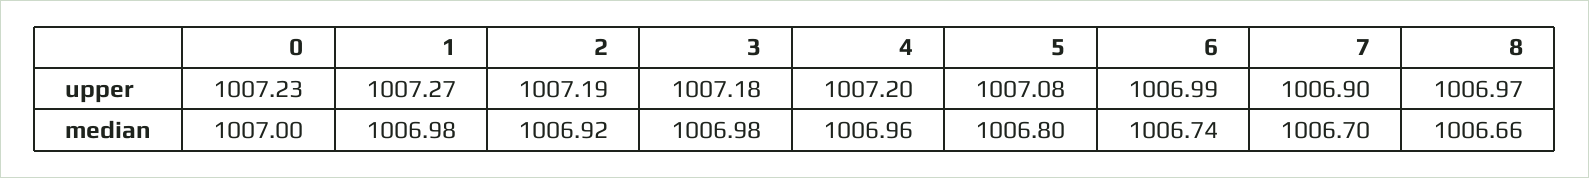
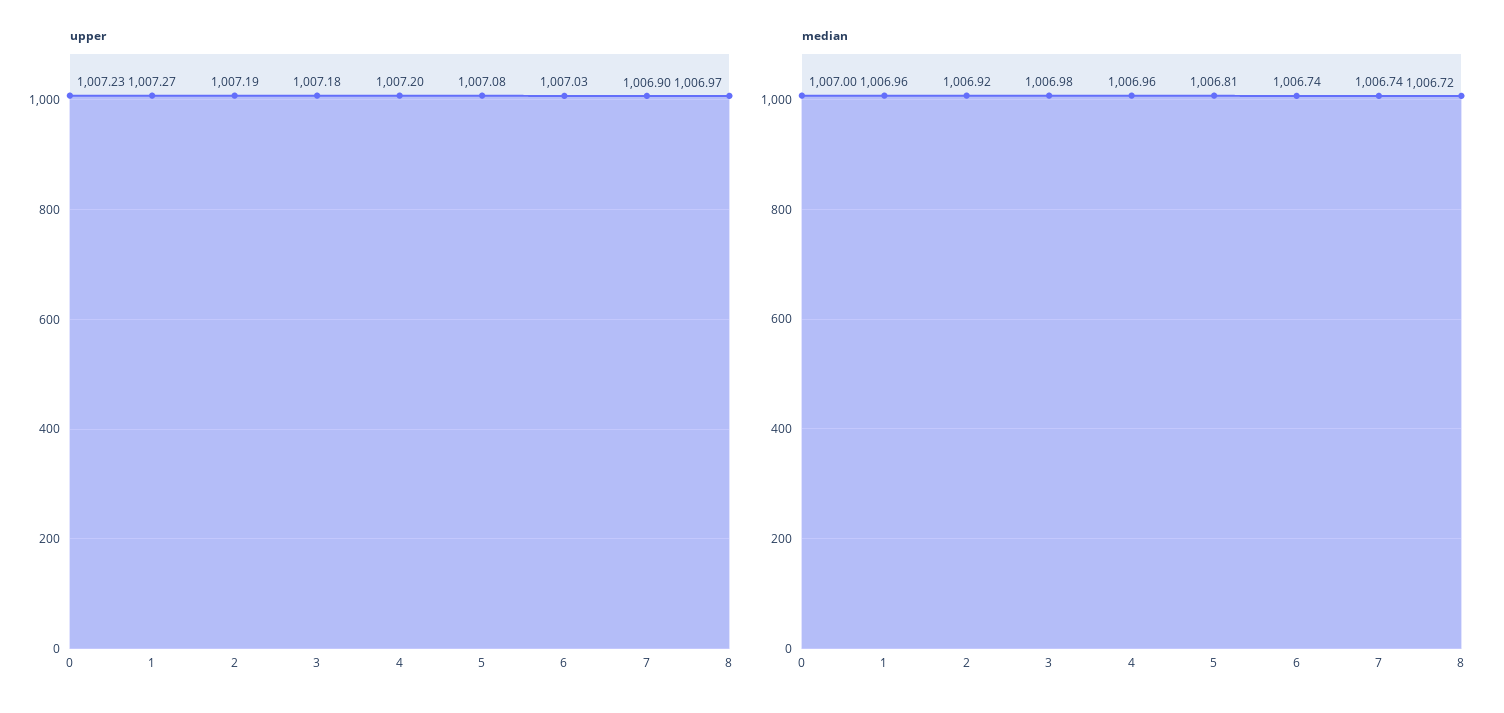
  {
    "upper": {
      "0": 1007.23,
      "1": 1007.27,
      "2": 1007.19,
      "3": 1007.18,
      "4": 1007.2,
      "5": 1007.08,
-     "6": 1006.99,
+     "6": 1007.03,
      "7": 1006.9,
      "8": 1006.97
    },
    "median": {
      "0": 1007,
-     "1": 1006.98,
+     "1": 1006.96,
      "2": 1006.92,
      "3": 1006.98,
      "4": 1006.96,
-     "5": 1006.8,
+     "5": 1006.81,
      "6": 1006.74,
-     "7": 1006.7,
+     "7": 1006.74,
-     "8": 1006.66
+     "8": 1006.72
    }
  }

